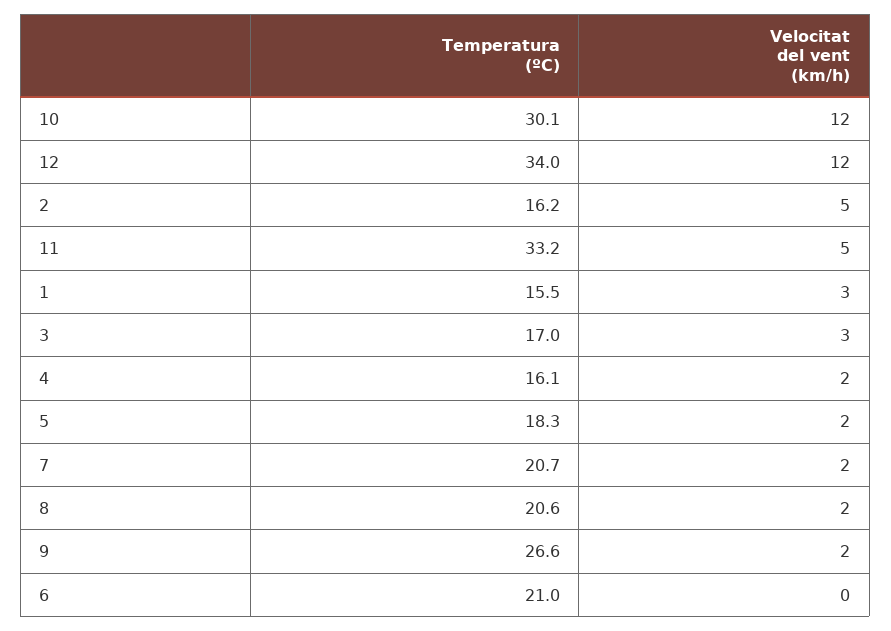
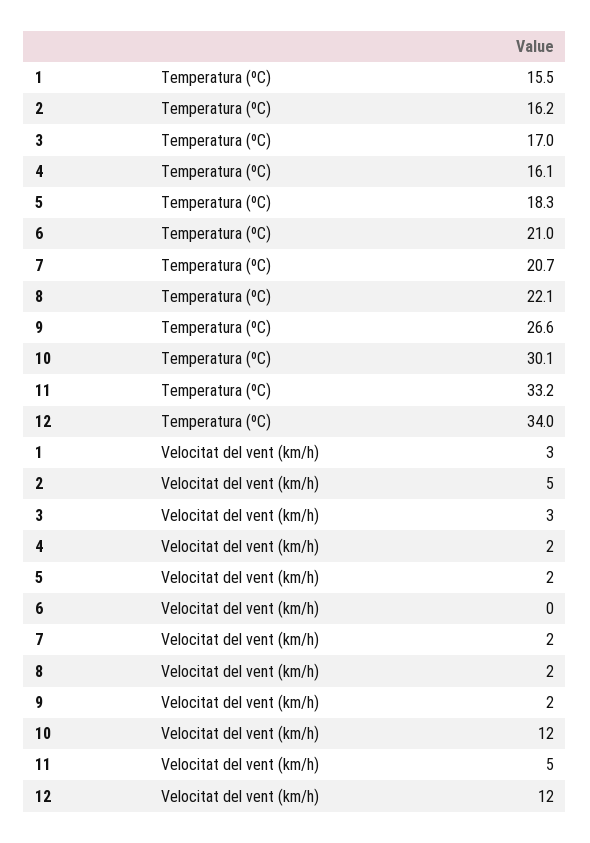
  {
    "Temperatura (ºC)": {
      "10": 30.1,
      "12": 34,
      "2": 16.2,
      "11": 33.2,
      "1": 15.5,
      "3": 17,
      "4": 16.1,
      "5": 18.3,
      "7": 20.7,
-     "8": 20.6,
+     "8": 22.1,
      "9": 26.6,
      "6": 21
    },
    "Velocitat del vent (km/h)": {
      "10": 12,
      "12": 12,
      "2": 5,
      "11": 5,
      "1": 3,
      "3": 3,
      "4": 2,
      "5": 2,
      "7": 2,
      "8": 2,
      "9": 2,
      "6": 0
    }
  }

